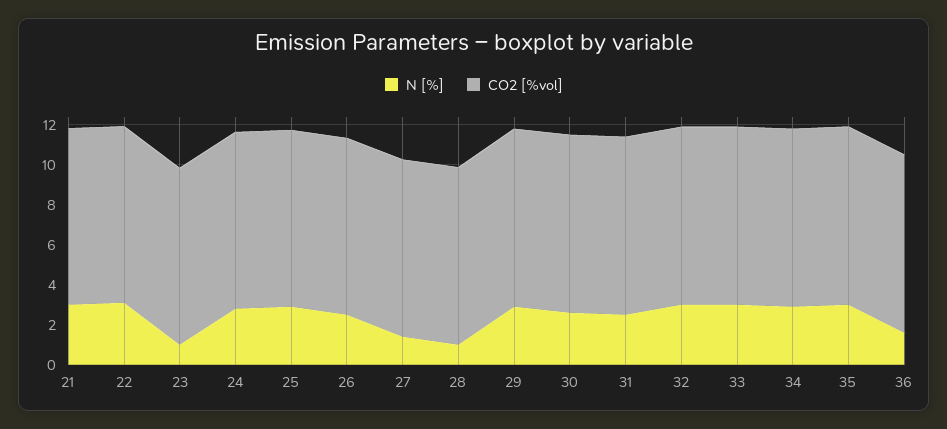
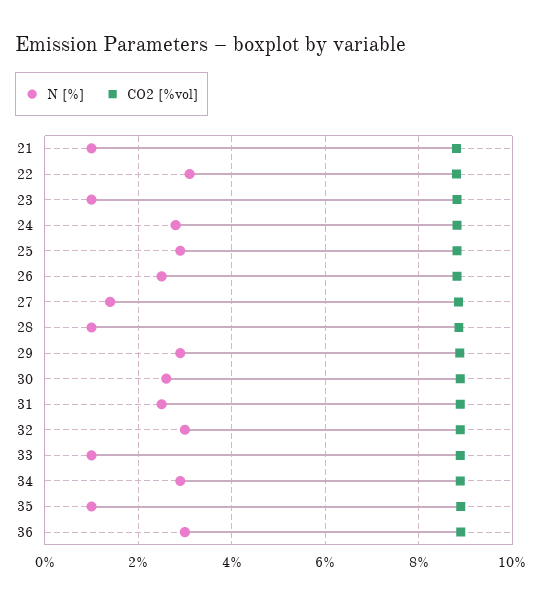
  {
    "N [%]": {
-     "21": 3,
+     "21": 1,
      "22": 3.2,
      "23": 1,
      "24": 2.8,
      "25": 3,
      "26": 2.6,
      "27": 1.4,
      "28": 1,
      "29": 3,
      "30": 2.6,
      "31": 2.6,
      "32": 3,
-     "33": 3,
+     "33": 1,
      "34": 3,
-     "35": 3,
+     "35": 1,
-     "36": 1.5
+     "36": 3
    },
    "CO2 [%vol]": {
      "21": 8.8,
      "22": 8.8,
      "23": 8.8,
      "24": 8.8,
      "25": 8.8,
      "26": 8.8,
      "27": 8.8,
      "28": 8.8,
      "29": 8.8,
      "30": 8.8,
      "31": 8.8,
      "32": 8.8,
      "33": 8.8,
      "34": 8.8,
      "35": 9,
      "36": 9
    }
  }

